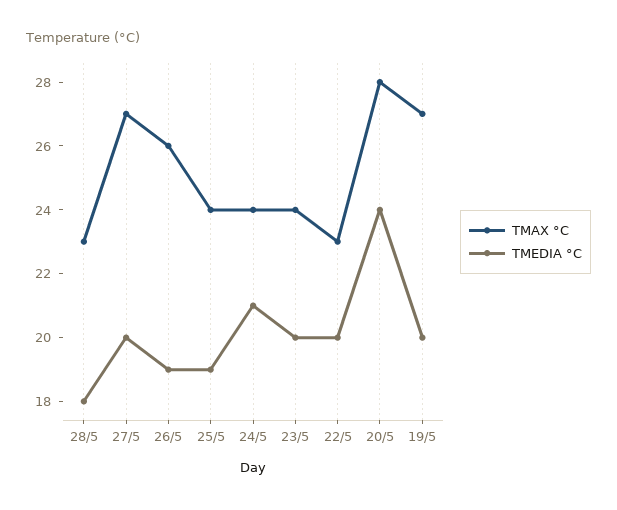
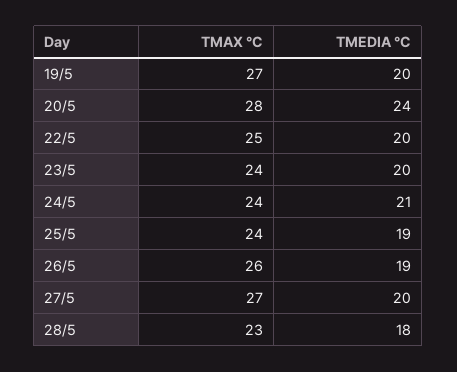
  {
    "TMAX °C": {
      "28/5": 23,
      "27/5": 27,
      "26/5": 26,
      "25/5": 24,
      "24/5": 24,
      "23/5": 24,
-     "22/5": 23,
+     "22/5": 25,
      "20/5": 28,
      "19/5": 27
    },
    "TMEDIA °C": {
      "28/5": 18,
      "27/5": 20,
      "26/5": 19,
      "25/5": 19,
      "24/5": 21,
      "23/5": 20,
      "22/5": 20,
      "20/5": 24,
      "19/5": 20
    }
  }

